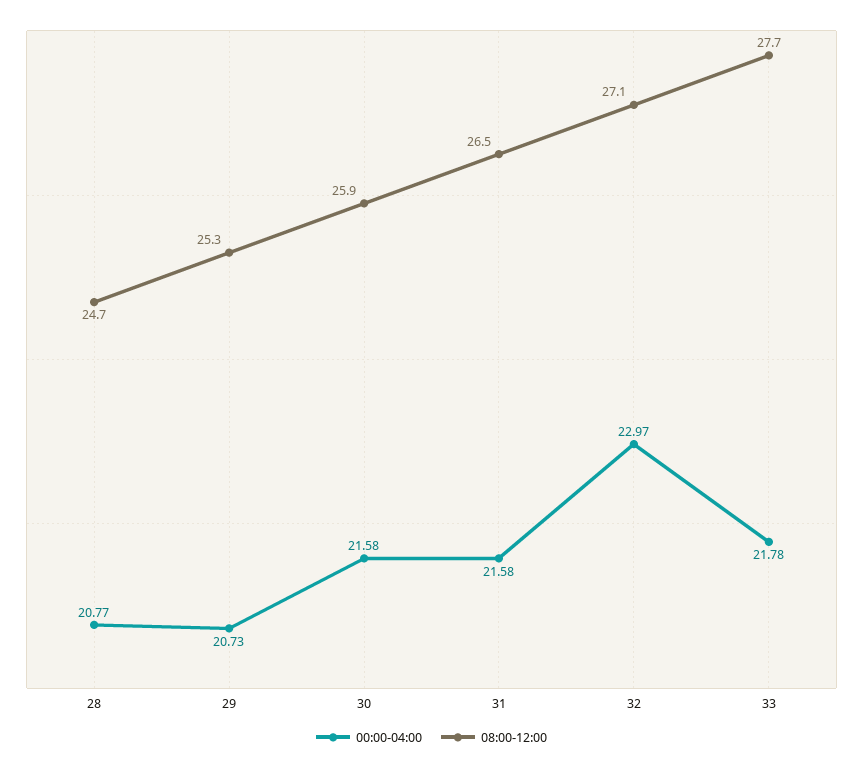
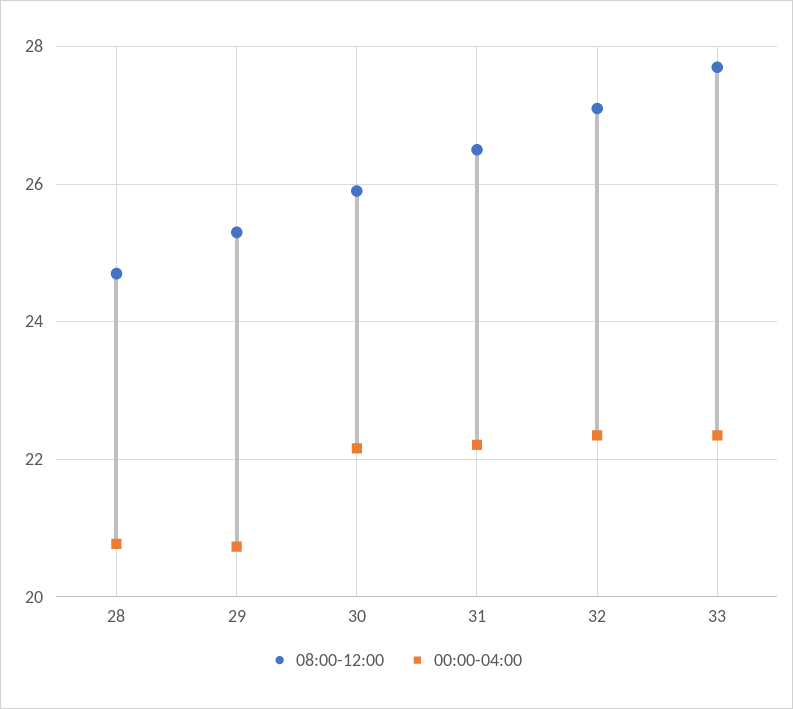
  {
    "00:00-04:00": {
      "28": 20.77,
      "29": 20.73,
-     "30": 21.58,
+     "30": 22.2,
-     "31": 21.58,
+     "31": 22.2,
-     "32": 22.97,
+     "32": 22.4,
-     "33": 21.78
+     "33": 22.4
    },
    "08:00-12:00": {
      "28": 24.7,
      "29": 25.3,
      "30": 25.9,
      "31": 26.5,
      "32": 27.1,
      "33": 27.7
    }
  }

